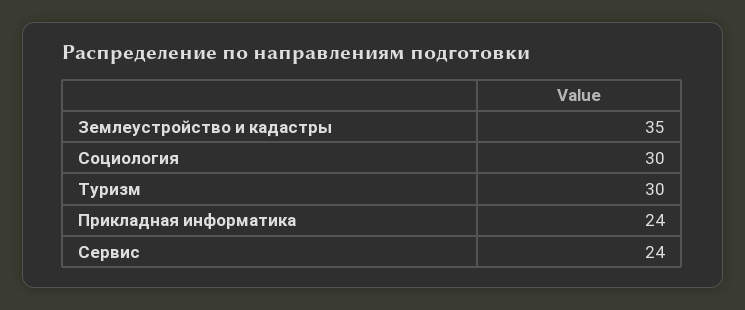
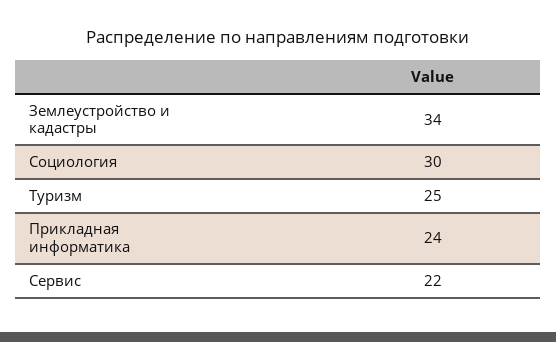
  {
-   "Землеустройство и кадастры": 35,
+   "Землеустройство и кадастры": 34,
    "Социология": 30,
-   "Туризм": 30,
+   "Туризм": 25,
    "Прикладная информатика": 24,
-   "Сервис": 24
+   "Сервис": 22
  }

